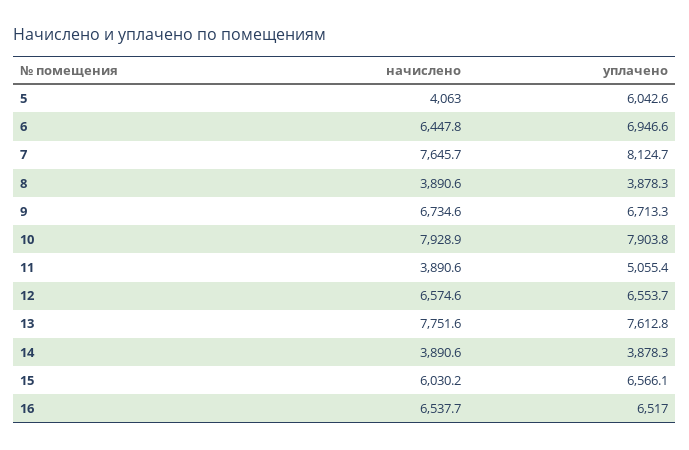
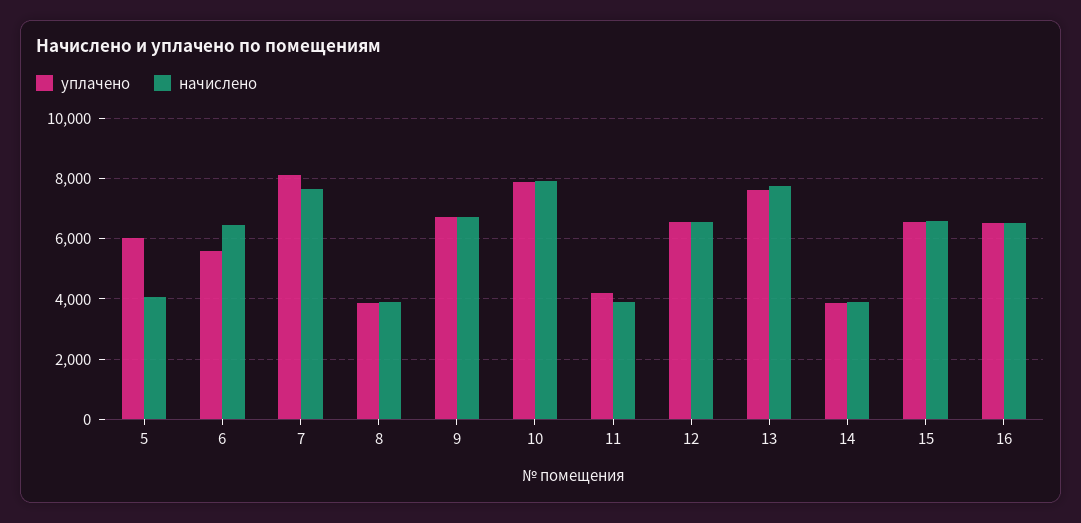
  {
    "начислено": {
      "5": 4063,
      "6": 6447.8,
      "7": 7645.7,
      "8": 3890.6,
      "9": 6734.6,
      "10": 7928.9,
      "11": 3890.6,
      "12": 6574.6,
      "13": 7751.6,
      "14": 3890.6,
-     "15": 6030.2,
+     "15": 6600,
      "16": 6537.7
    },
    "уплачено": {
      "5": 6042.6,
-     "6": 6946.6,
+     "6": 5600,
      "7": 8124.7,
      "8": 3878.3,
      "9": 6713.3,
      "10": 7903.8,
-     "11": 5055.4,
+     "11": 4200,
      "12": 6553.7,
      "13": 7612.8,
      "14": 3878.3,
      "15": 6566.1,
      "16": 6517
    }
  }

